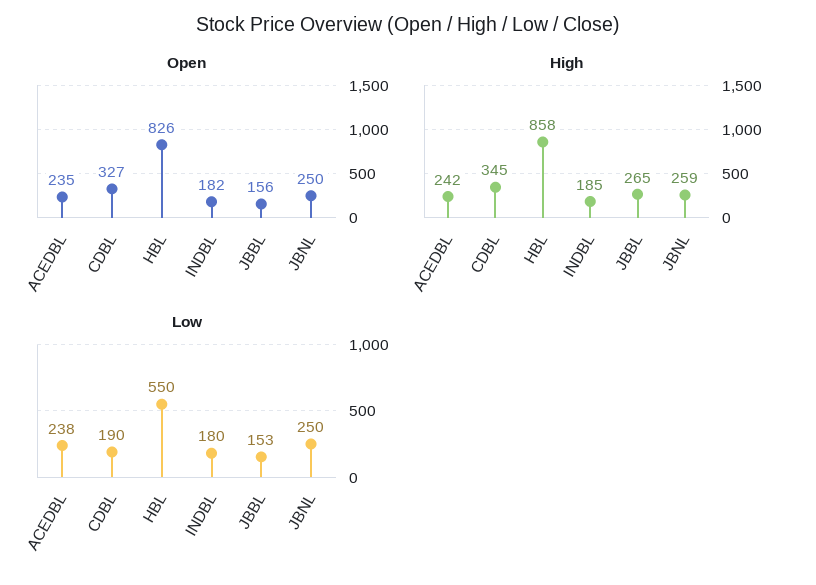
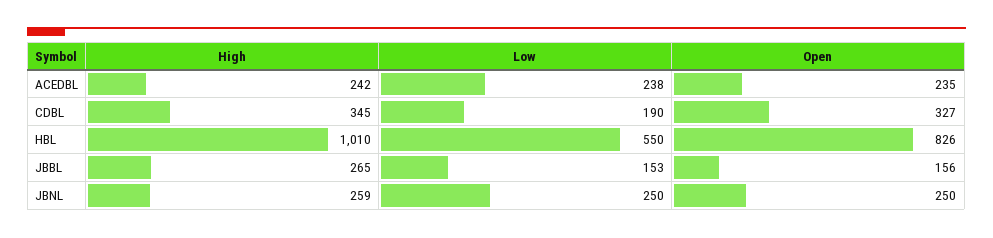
  {
    "Open": {
      "ACEDBL": 235,
      "CDBL": 327,
      "HBL": 826,
-     "INDBL": 182,
      "JBBL": 156,
      "JBNL": 250
    },
    "High": {
      "ACEDBL": 242,
      "CDBL": 345,
-     "HBL": 858,
+     "HBL": 1010,
-     "INDBL": 185,
      "JBBL": 265,
      "JBNL": 259
    },
    "Low": {
      "ACEDBL": 238,
      "CDBL": 190,
      "HBL": 550,
-     "INDBL": 180,
      "JBBL": 153,
      "JBNL": 250
    }
  }

